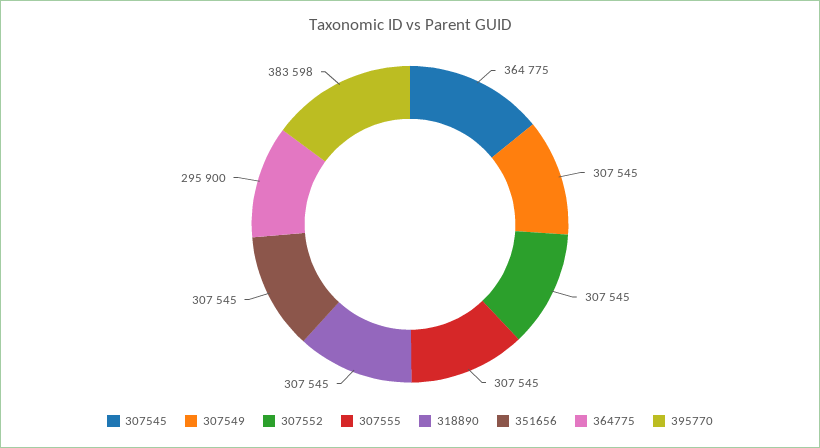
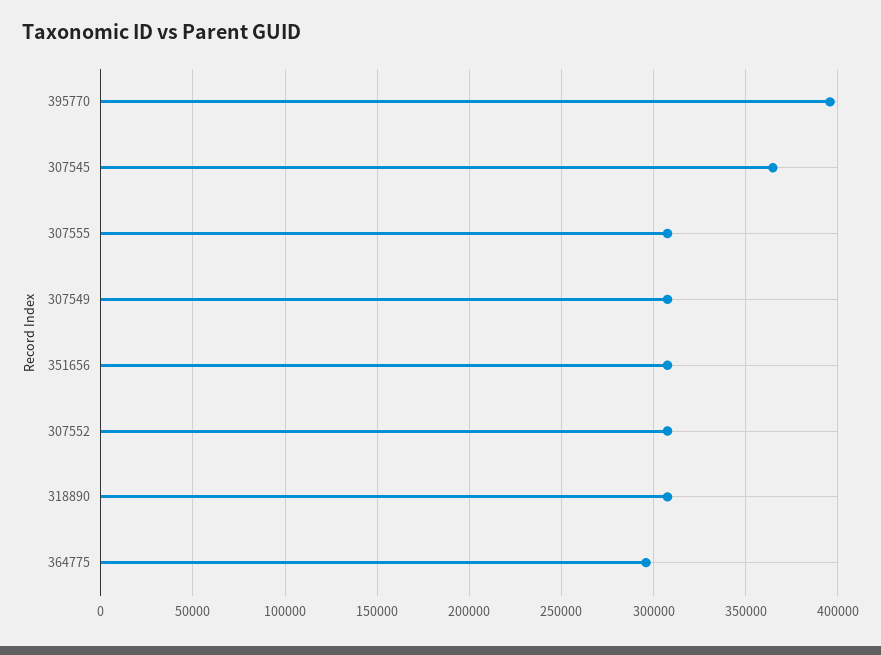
  {
    "307545": 364775,
    "307549": 307545,
    "307552": 307545,
    "307555": 307545,
    "318890": 307545,
    "351656": 307545,
    "364775": 295900,
-   "395770": 383598
+   "395770": 395000
  }

